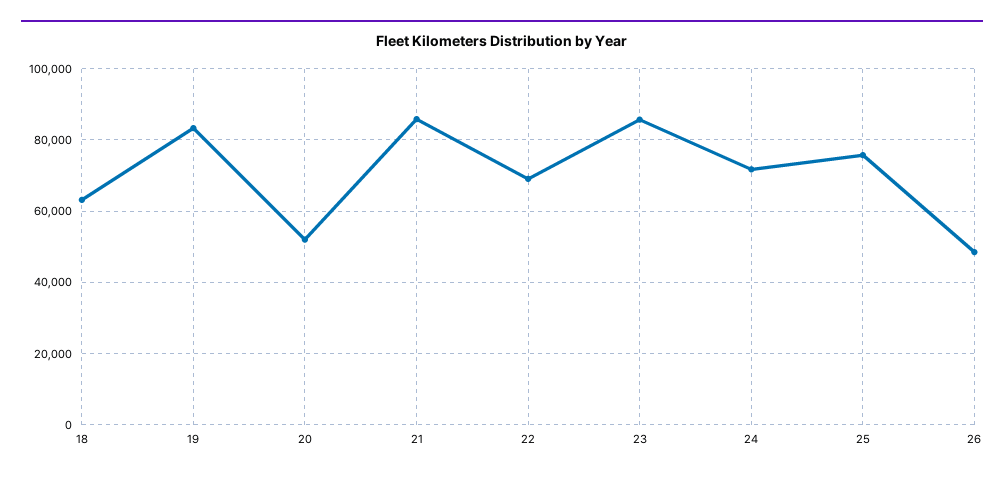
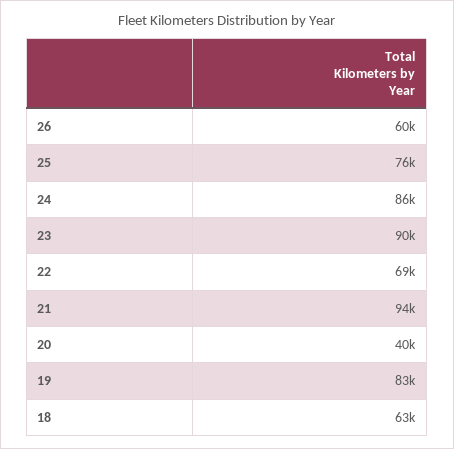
  {
    "18": 63000,
    "19": 83000,
-   "20": 52000,
+   "20": 40000,
-   "21": 86000,
+   "21": 94000,
    "22": 69000,
-   "23": 86000,
+   "23": 90000,
-   "24": 72000,
+   "24": 86000,
    "25": 76000,
-   "26": 48000
+   "26": 60000
  }

